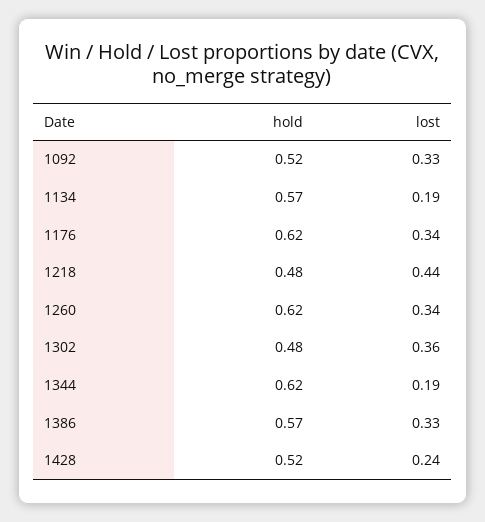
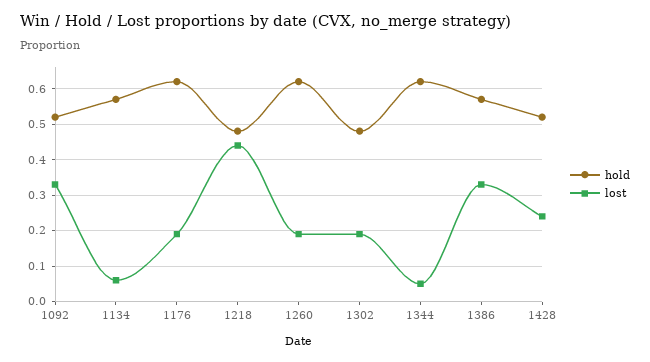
  {
    "hold": {
      "1092": 0.52,
      "1134": 0.57,
      "1176": 0.62,
      "1218": 0.48,
      "1260": 0.62,
      "1302": 0.48,
      "1344": 0.62,
      "1386": 0.57,
      "1428": 0.52
    },
    "lost": {
      "1092": 0.33,
-     "1134": 0.19,
+     "1134": 0.05,
-     "1176": 0.34,
+     "1176": 0.2,
      "1218": 0.44,
-     "1260": 0.34,
+     "1260": 0.2,
-     "1302": 0.36,
+     "1302": 0.2,
-     "1344": 0.19,
+     "1344": 0.05,
      "1386": 0.33,
      "1428": 0.24
    }
  }

